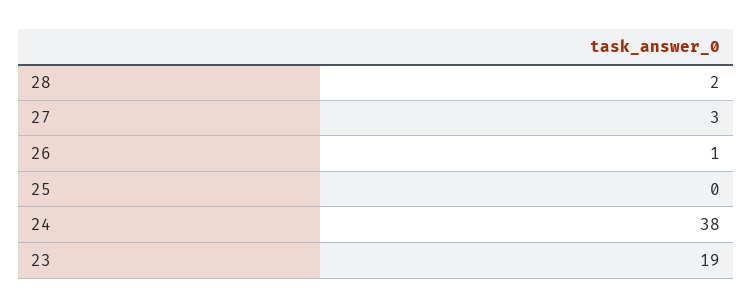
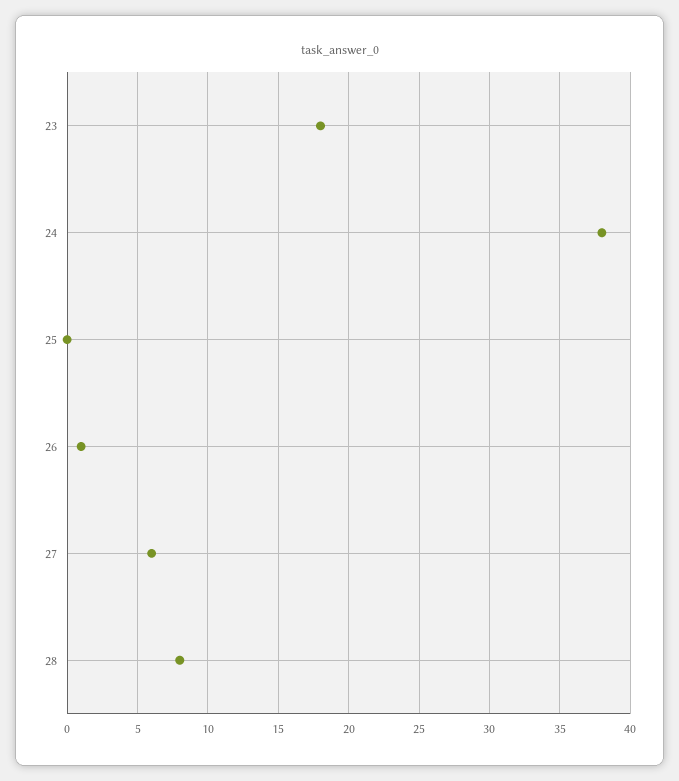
  {
-   "28": 2,
+   "28": 8,
-   "27": 3,
+   "27": 6,
    "26": 1,
    "25": 0,
    "24": 38,
-   "23": 19
+   "23": 18
  }

